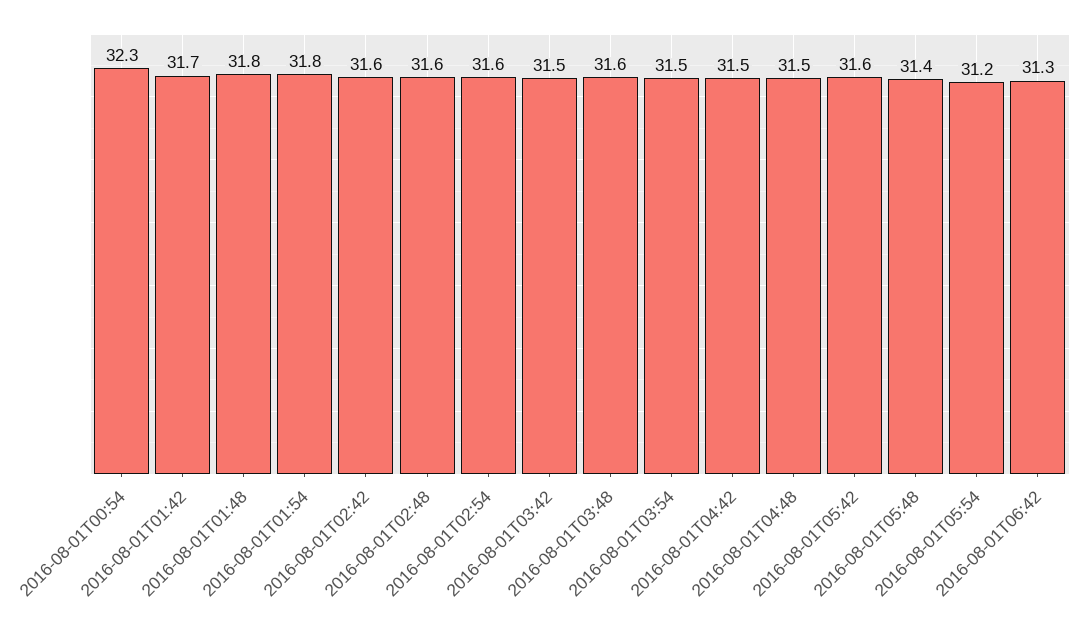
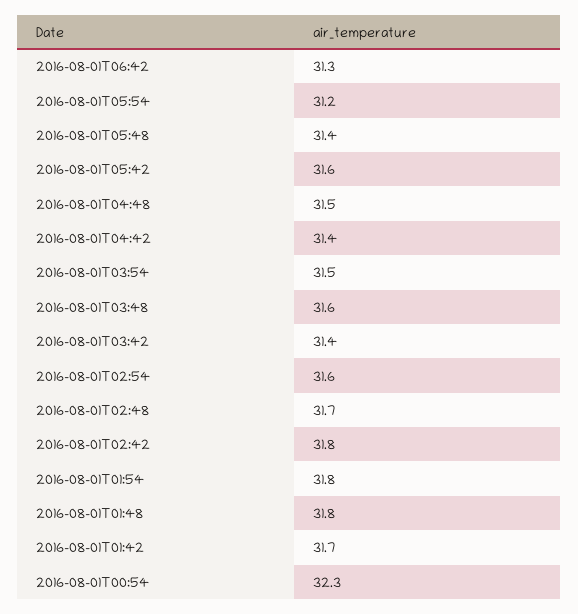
  {
    "2016-08-01T00:54": 32.3,
    "2016-08-01T01:42": 31.7,
    "2016-08-01T01:48": 31.8,
    "2016-08-01T01:54": 31.8,
-   "2016-08-01T02:42": 31.6,
+   "2016-08-01T02:42": 31.8,
-   "2016-08-01T02:48": 31.6,
+   "2016-08-01T02:48": 31.7,
    "2016-08-01T02:54": 31.6,
-   "2016-08-01T03:42": 31.5,
+   "2016-08-01T03:42": 31.4,
    "2016-08-01T03:48": 31.6,
    "2016-08-01T03:54": 31.5,
-   "2016-08-01T04:42": 31.5,
+   "2016-08-01T04:42": 31.4,
    "2016-08-01T04:48": 31.5,
    "2016-08-01T05:42": 31.6,
    "2016-08-01T05:48": 31.4,
    "2016-08-01T05:54": 31.2,
    "2016-08-01T06:42": 31.3
  }

